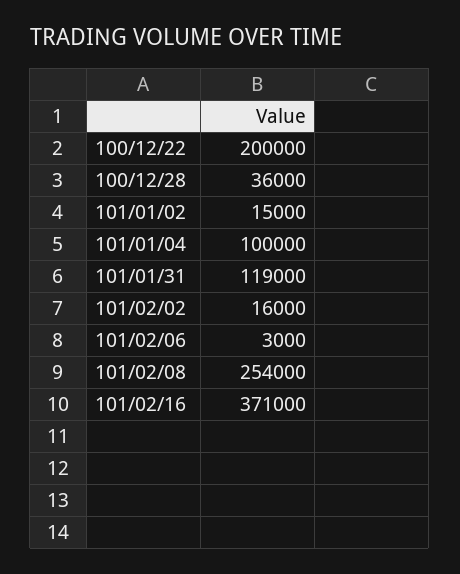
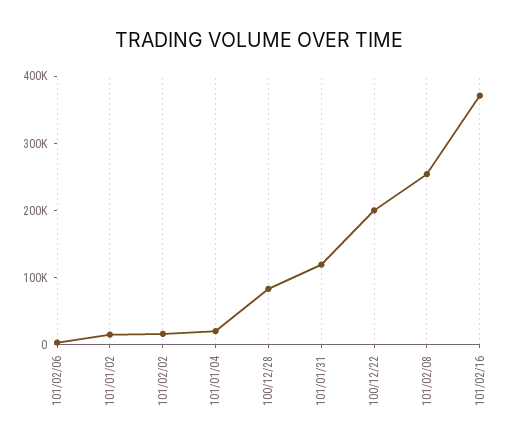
  {
    "100/12/22": 200000,
-   "100/12/28": 36000,
+   "100/12/28": 80000,
    "101/01/02": 15000,
-   "101/01/04": 100000,
+   "101/01/04": 20000,
    "101/01/31": 119000,
    "101/02/02": 16000,
    "101/02/06": 3000,
    "101/02/08": 254000,
    "101/02/16": 371000
  }

